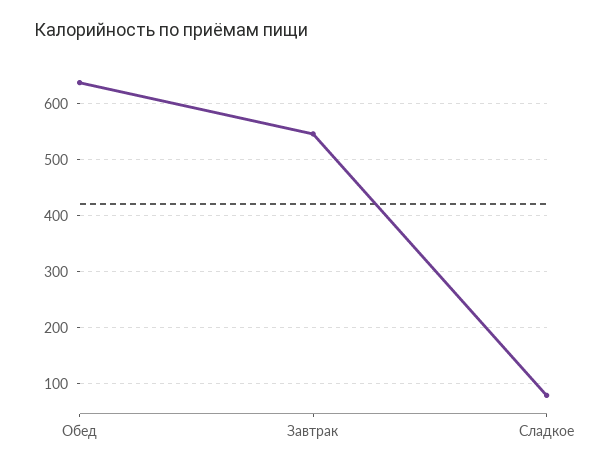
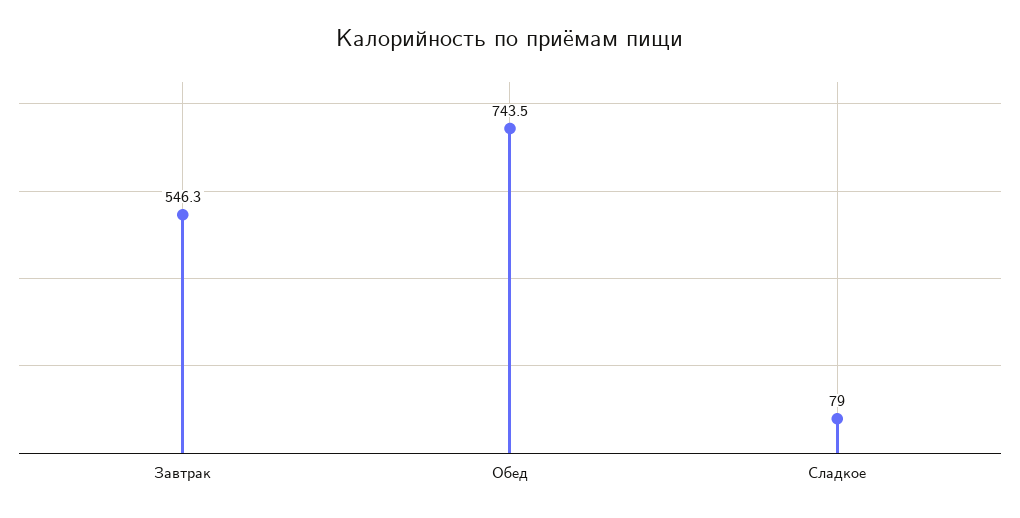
  {
-   "Обед": 640,
+   "Обед": 743.5,
    "Завтрак": 546.3,
    "Сладкое": 79
  }

